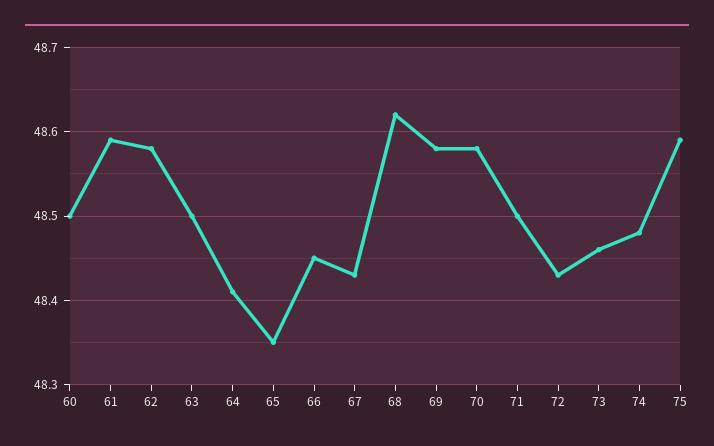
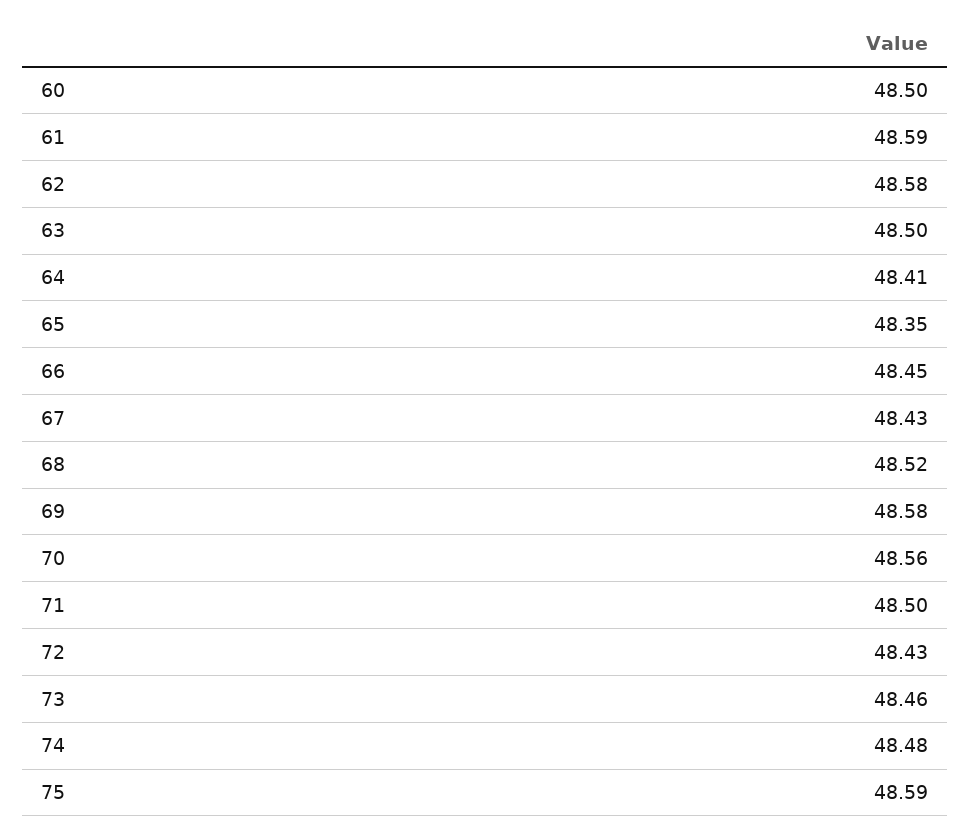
  {
    "60": 48.5,
    "61": 48.59,
    "62": 48.58,
    "63": 48.5,
    "64": 48.41,
    "65": 48.35,
    "66": 48.45,
    "67": 48.43,
-   "68": 48.62,
+   "68": 48.52,
    "69": 48.58,
-   "70": 48.58,
+   "70": 48.56,
    "71": 48.5,
    "72": 48.43,
    "73": 48.46,
    "74": 48.48,
    "75": 48.59
  }

